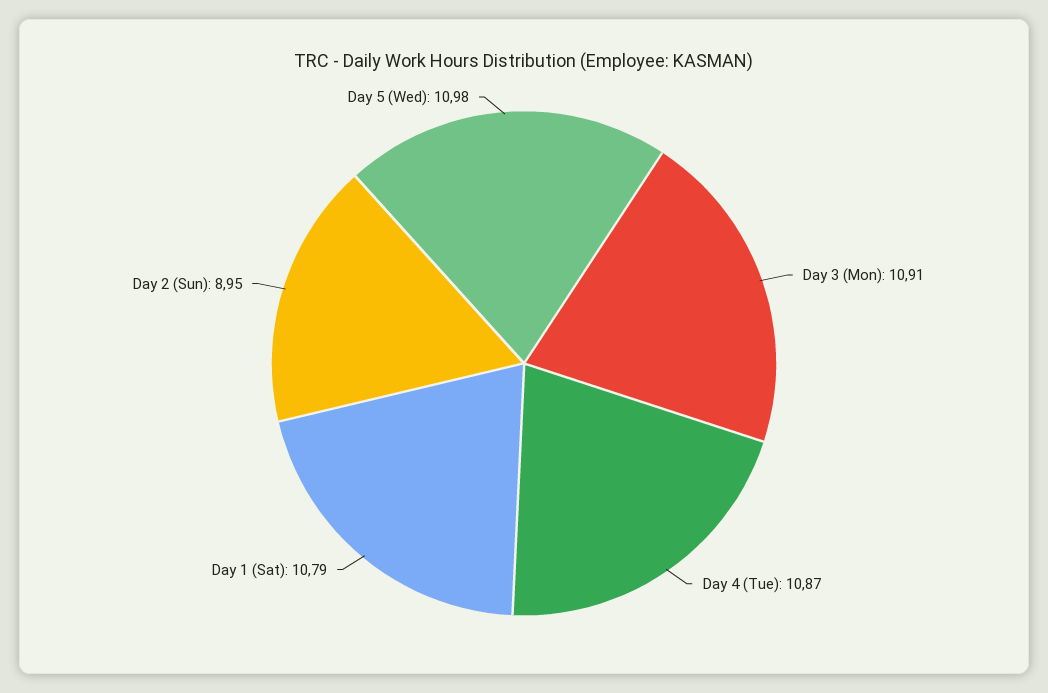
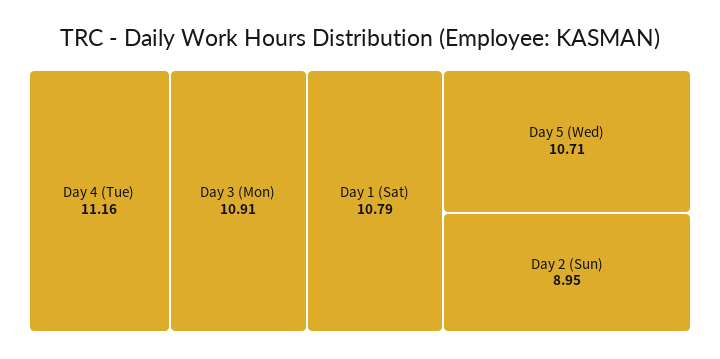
  {
    "Day 3 (Mon)": 10.91,
-   "Day 4 (Tue)": 10.87,
+   "Day 4 (Tue)": 11.16,
    "Day 1 (Sat)": 10.79,
    "Day 2 (Sun)": 8.95,
-   "Day 5 (Wed)": 10.98
+   "Day 5 (Wed)": 10.71
  }

